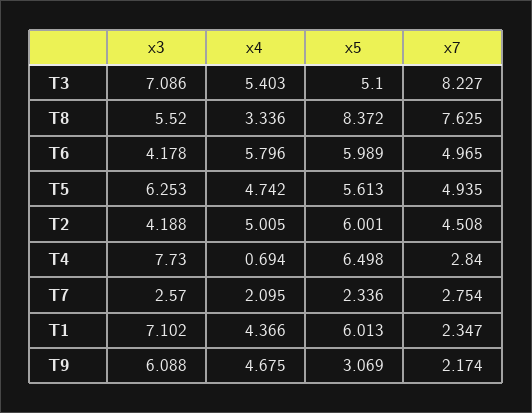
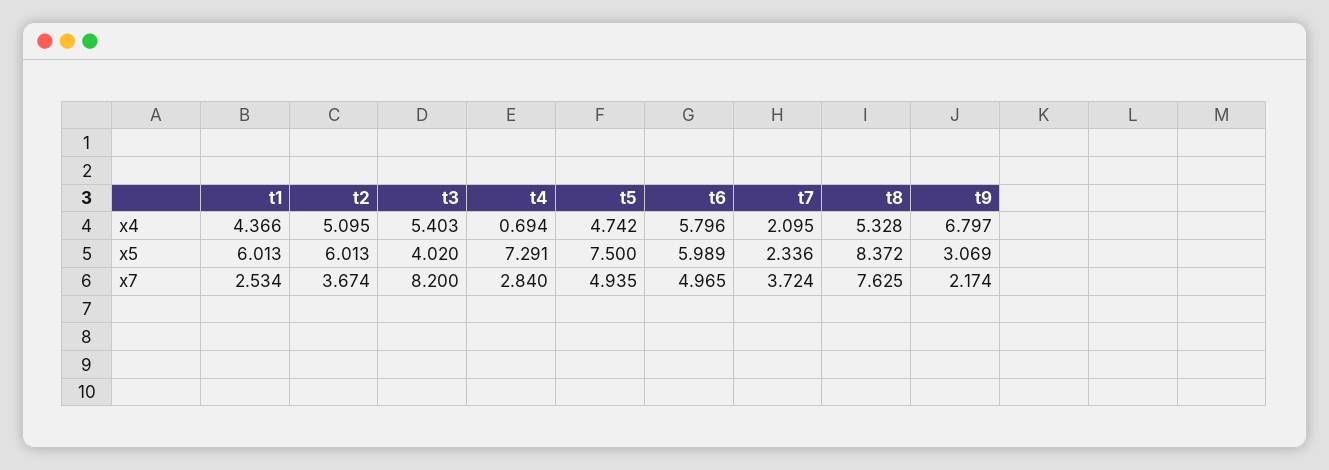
  {
-   "x3": {
-     "T3": 7.086,
-     "T8": 5.52,
-     "T6": 4.178,
-     "T5": 6.253,
-     "T2": 4.188,
-     "T4": 7.73,
-     "T7": 2.57,
-     "T1": 7.102,
-     "T9": 6.088
-   },
    "x4": {
      "T3": 5.403,
-     "T8": 3.336,
+     "T8": 5.328,
      "T6": 5.796,
      "T5": 4.742,
-     "T2": 5.005,
+     "T2": 5.095,
      "T4": 0.694,
      "T7": 2.095,
      "T1": 4.366,
-     "T9": 4.675
+     "T9": 6.797
    },
    "x5": {
-     "T3": 5.1,
+     "T3": 4.02,
      "T8": 8.372,
      "T6": 5.989,
-     "T5": 5.613,
+     "T5": 7.5,
-     "T2": 6.001,
+     "T2": 6.013,
-     "T4": 6.498,
+     "T4": 7.291,
      "T7": 2.336,
      "T1": 6.013,
      "T9": 3.069
    },
    "x7": {
-     "T3": 8.227,
+     "T3": 8.2,
      "T8": 7.625,
      "T6": 4.965,
      "T5": 4.935,
-     "T2": 4.508,
+     "T2": 3.674,
      "T4": 2.84,
-     "T7": 2.754,
+     "T7": 3.724,
-     "T1": 2.347,
+     "T1": 2.534,
      "T9": 2.174
    }
  }

